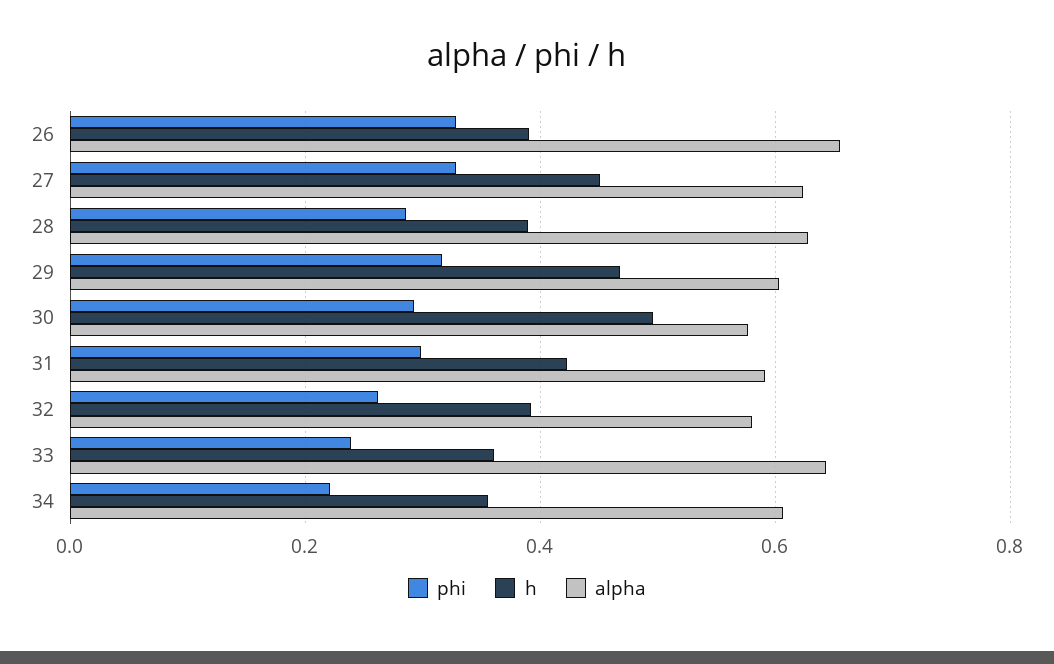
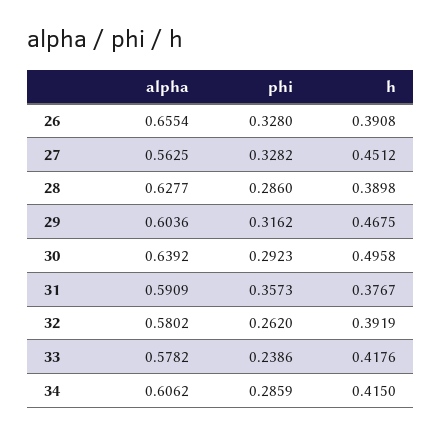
  {
    "phi": {
      "26": 0.328,
      "27": 0.3282,
      "28": 0.286,
      "29": 0.3162,
      "30": 0.2923,
-     "31": 0.3,
+     "31": 0.3573,
      "32": 0.262,
      "33": 0.2386,
-     "34": 0.22
+     "34": 0.2859
    },
    "h": {
      "26": 0.3908,
      "27": 0.4512,
      "28": 0.3898,
      "29": 0.4675,
      "30": 0.4958,
-     "31": 0.42,
+     "31": 0.3767,
      "32": 0.3919,
-     "33": 0.36,
+     "33": 0.4176,
-     "34": 0.36
+     "34": 0.415
    },
    "alpha": {
      "26": 0.6554,
-     "27": 0.62,
+     "27": 0.5625,
      "28": 0.6277,
      "29": 0.6036,
-     "30": 0.58,
+     "30": 0.6392,
      "31": 0.5909,
      "32": 0.5802,
-     "33": 0.64,
+     "33": 0.5782,
      "34": 0.6062
    }
  }

